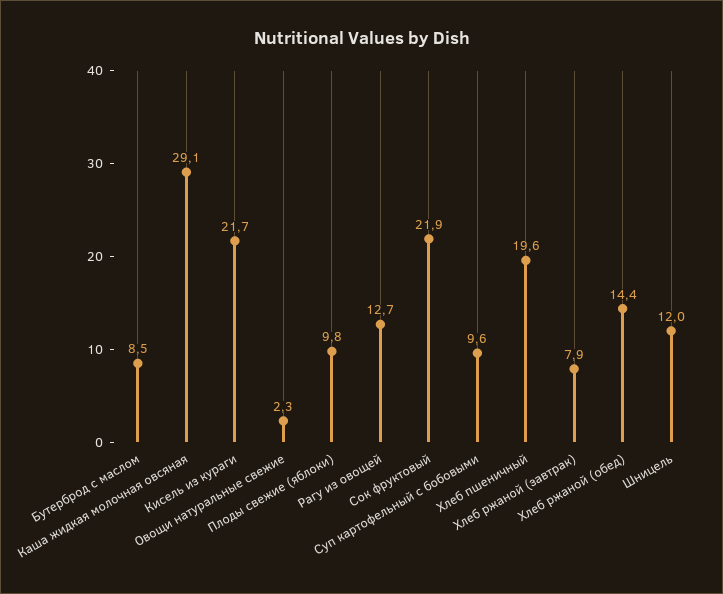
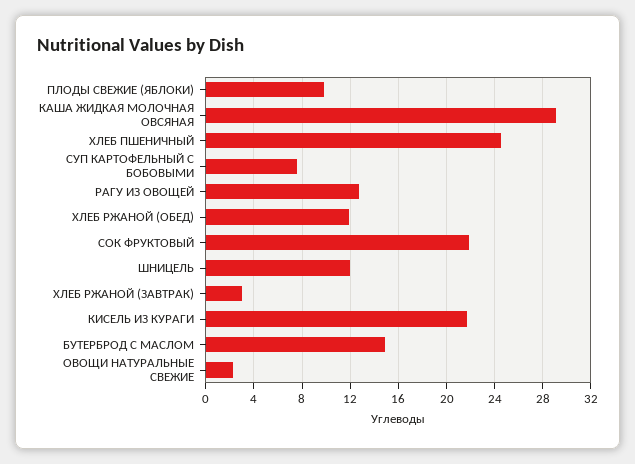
  {
-   "Бутерброд с маслом": 8.5,
+   "Бутерброд с маслом": 15,
    "Каша жидкая молочная овсяная": 29.1,
    "Кисель из кураги": 21.7,
    "Овощи натуральные свежие": 2.3,
    "Плоды свежие (яблоки)": 9.8,
    "Рагу из овощей": 12.7,
    "Сок фруктовый": 21.9,
-   "Суп картофельный с бобовыми": 9.6,
+   "Суп картофельный с бобовыми": 7.5,
-   "Хлеб пшеничный": 19.6,
+   "Хлеб пшеничный": 24.5,
-   "Хлеб ржаной (завтрак)": 7.9,
+   "Хлеб ржаной (завтрак)": 3,
-   "Хлеб ржаной (обед)": 14.4,
+   "Хлеб ржаной (обед)": 12,
    "Шницель": 12
  }

